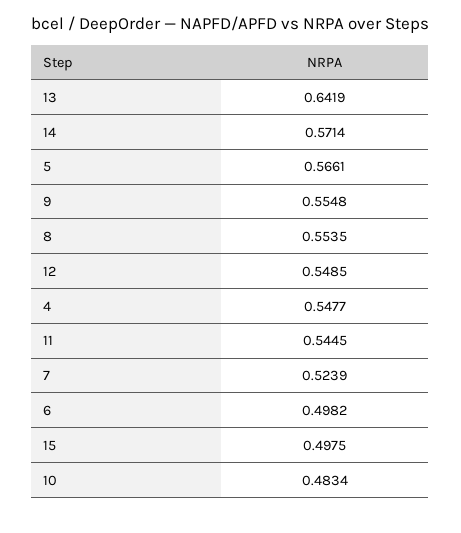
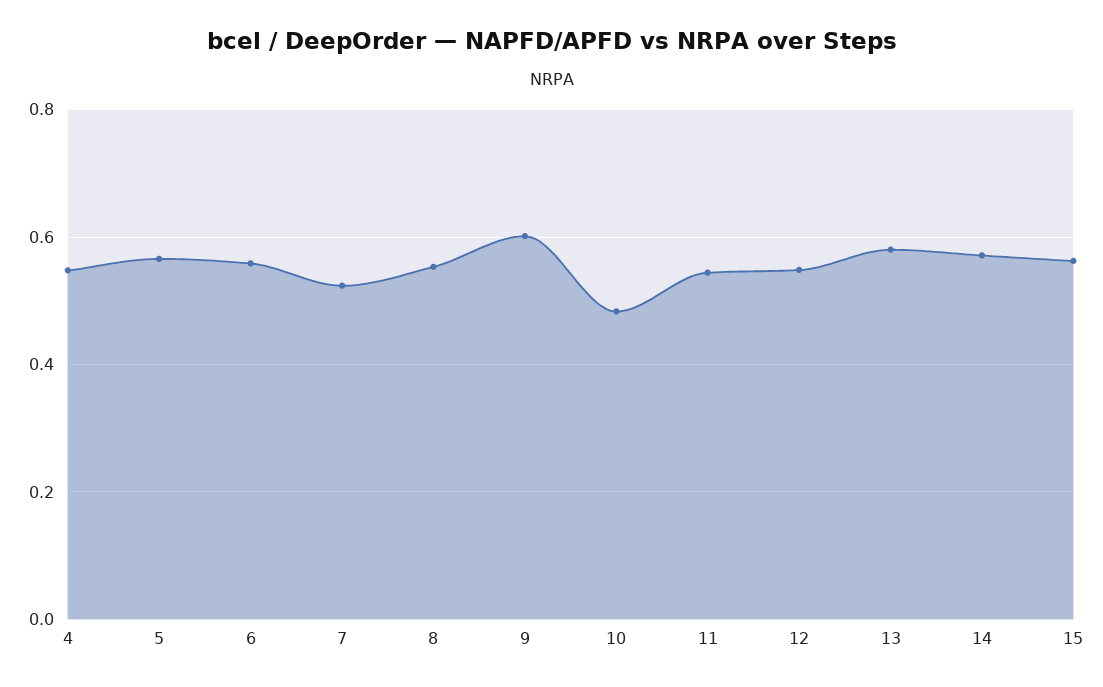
  {
-   "13": 0.6419,
+   "13": 0.58,
    "14": 0.5714,
    "5": 0.5661,
-   "9": 0.5548,
+   "9": 0.6,
    "8": 0.5535,
    "12": 0.5485,
    "4": 0.5477,
    "11": 0.5445,
    "7": 0.5239,
-   "6": 0.4982,
+   "6": 0.56,
-   "15": 0.4975,
+   "15": 0.56,
    "10": 0.4834
  }

